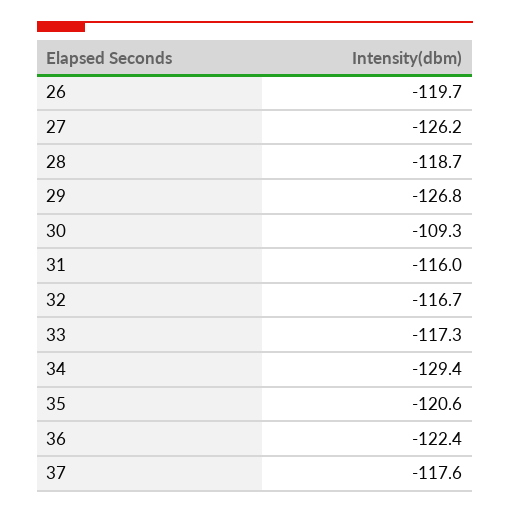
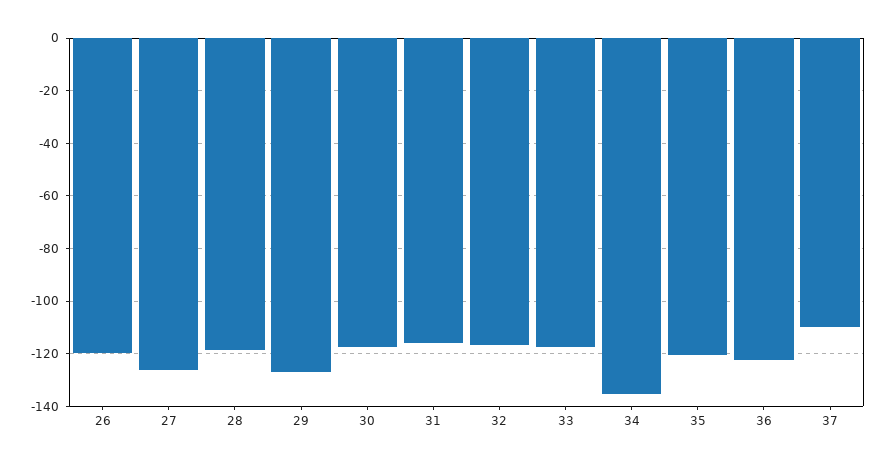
  {
    "26": -119.7,
    "27": -126.2,
    "28": -118.7,
    "29": -126.8,
-   "30": -109.3,
+   "30": -117.5,
    "31": -116,
    "32": -116.7,
    "33": -117.3,
-   "34": -129.4,
+   "34": -135,
    "35": -120.6,
    "36": -122.4,
-   "37": -117.6
+   "37": -110
  }

